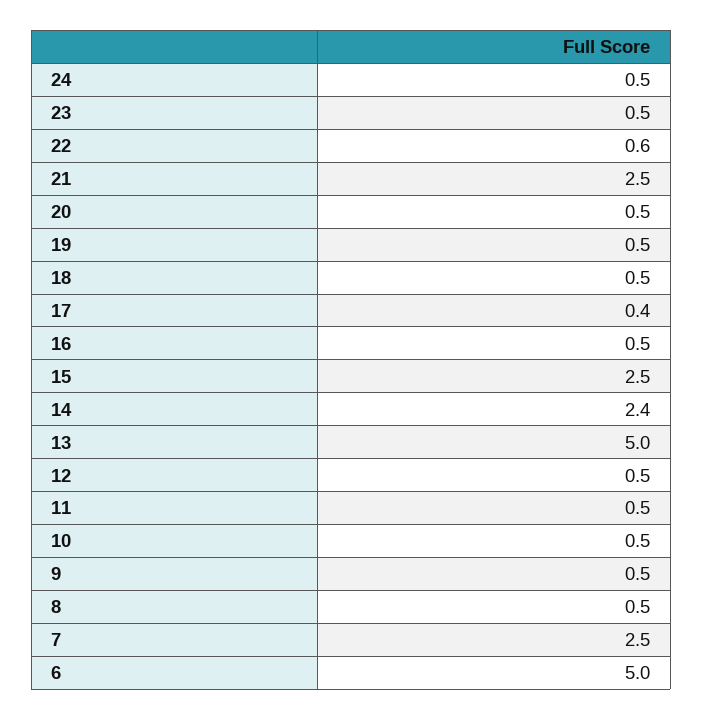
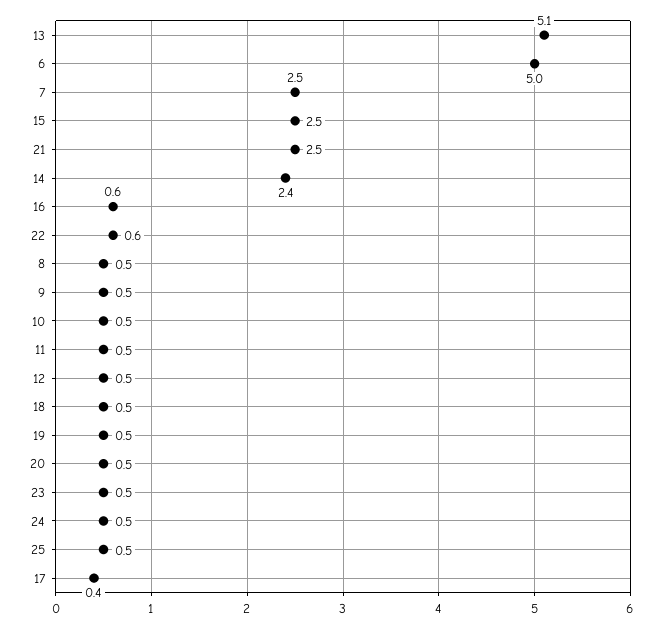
  {
    "24": 0.5,
    "23": 0.5,
    "22": 0.6,
    "21": 2.5,
    "20": 0.5,
    "19": 0.5,
    "18": 0.5,
    "17": 0.4,
-   "16": 0.5,
+   "16": 0.6,
    "15": 2.5,
    "14": 2.4,
-   "13": 5,
+   "13": 5.1,
    "12": 0.5,
    "11": 0.5,
    "10": 0.5,
    "9": 0.5,
    "8": 0.5,
    "7": 2.5,
-   "6": 5
+   "6": 5,
+   "25": 0.5
  }

